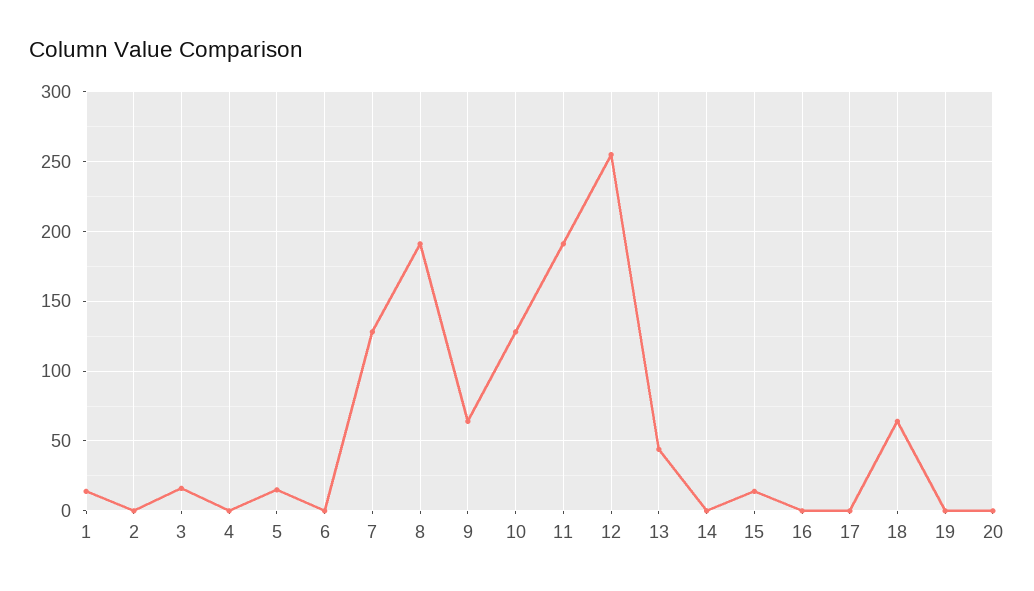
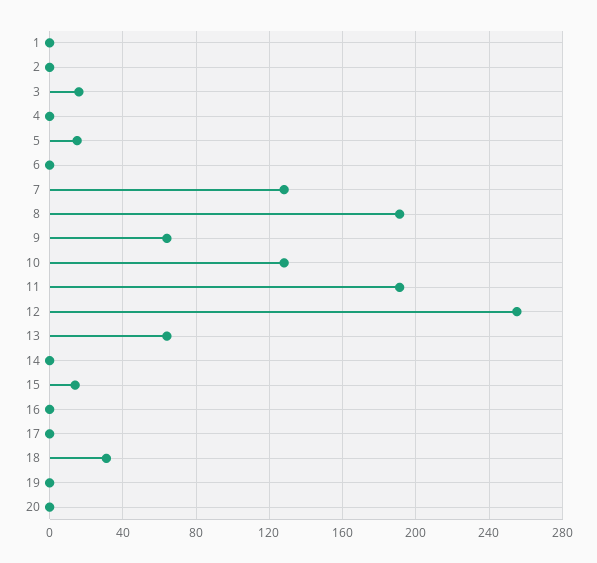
  {
-   "1": 15,
+   "1": 0,
    "2": 0,
    "3": 15,
    "4": 0,
    "5": 15,
    "6": 0,
    "7": 130,
    "8": 190,
    "9": 65,
    "10": 130,
    "11": 190,
    "12": 255,
-   "13": 45,
+   "13": 65,
    "14": 0,
    "15": 15,
    "16": 0,
    "17": 0,
-   "18": 65,
+   "18": 30,
    "19": 0,
    "20": 0
  }

